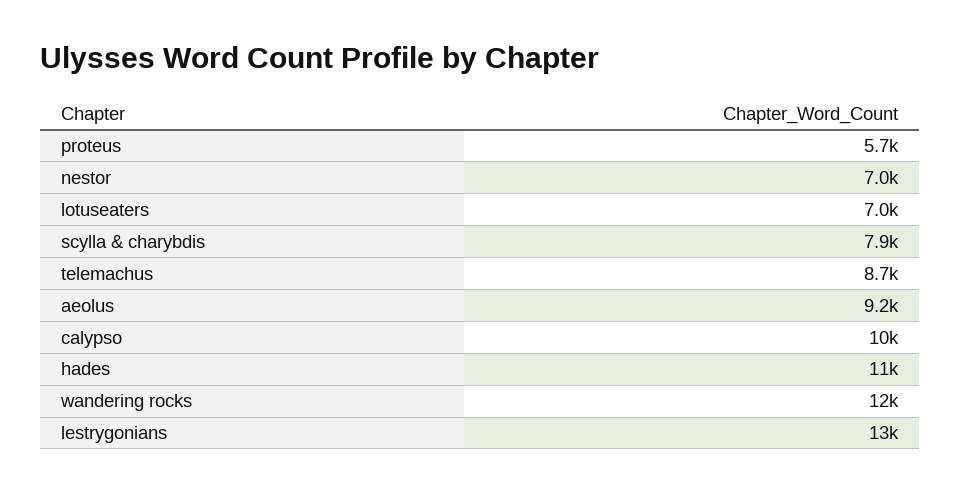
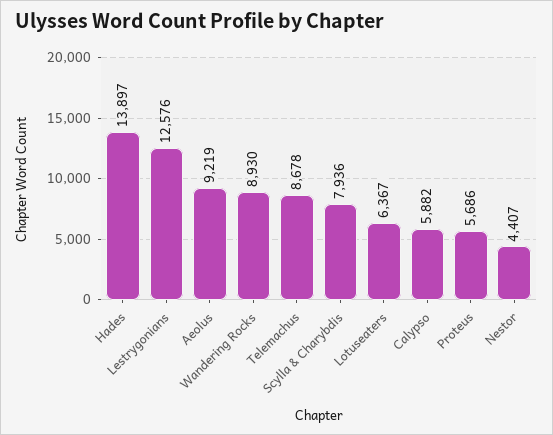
  {
    "proteus": 5686,
-   "nestor": 7000,
+   "nestor": 4407,
-   "lotuseaters": 7000,
+   "lotuseaters": 6367,
    "scylla & charybdis": 7936,
    "telemachus": 8678,
    "aeolus": 9219,
-   "calypso": 10000,
+   "calypso": 5882,
-   "hades": 11000,
+   "hades": 13897,
-   "wandering rocks": 12000,
+   "wandering rocks": 8930,
    "lestrygonians": 12576
  }

